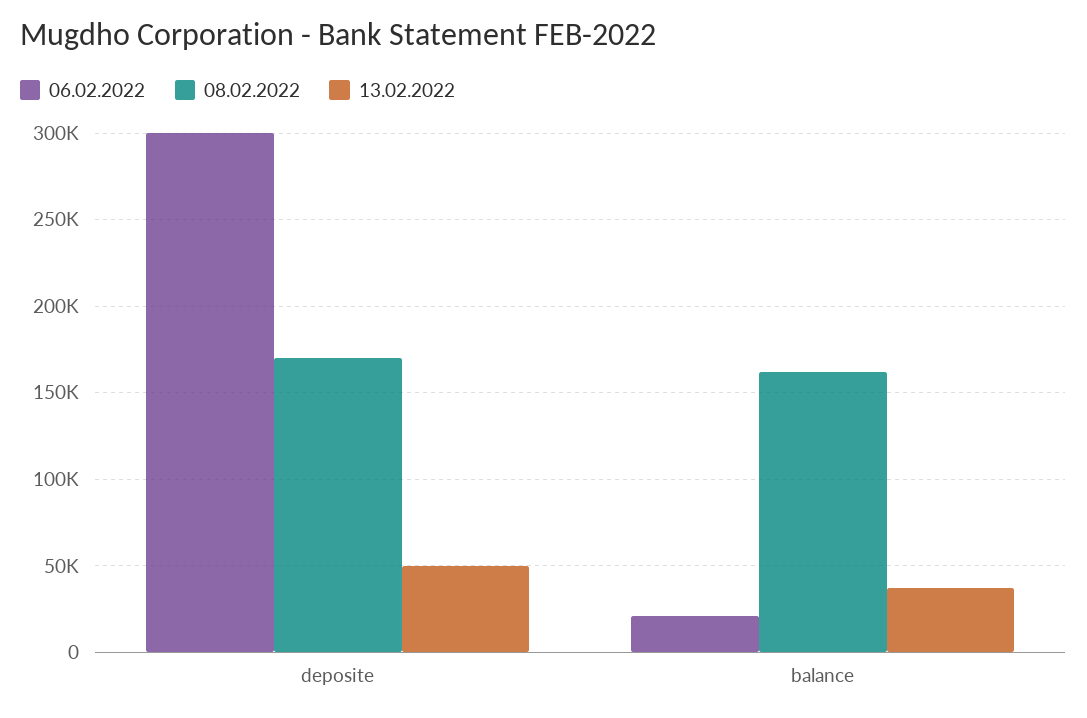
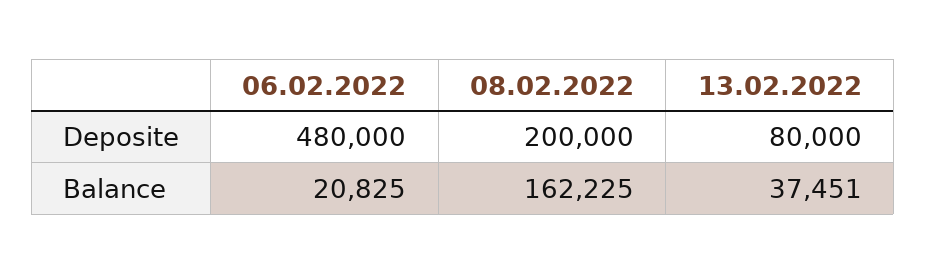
  {
    "06.02.2022": {
-     "deposite": 300000,
+     "deposite": 480000,
      "balance": 20825
    },
    "08.02.2022": {
-     "deposite": 170000,
+     "deposite": 200000,
      "balance": 162225
    },
    "13.02.2022": {
-     "deposite": 50000,
+     "deposite": 80000,
      "balance": 37451
    }
  }

